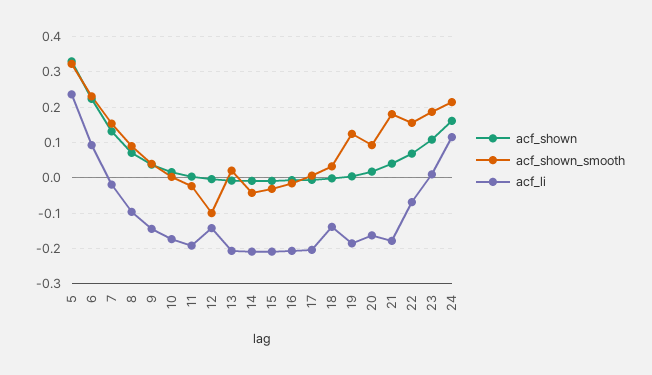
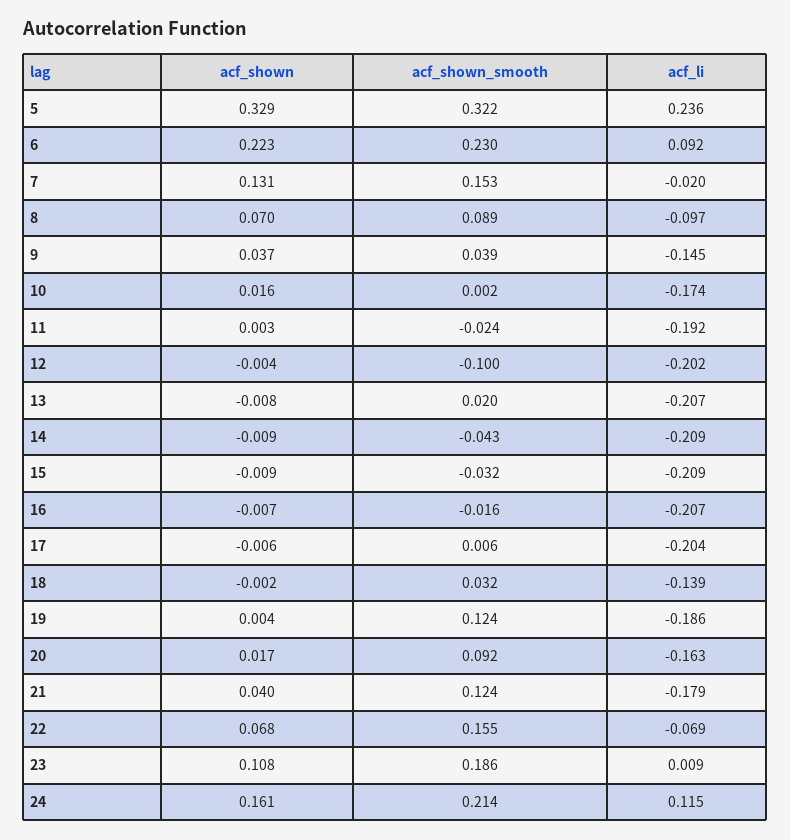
  {
    "acf_shown": {
      "5": 0.329,
      "6": 0.223,
      "7": 0.131,
      "8": 0.07,
      "9": 0.037,
      "10": 0.016,
      "11": 0.003,
      "12": -0.004,
      "13": -0.008,
      "14": -0.009,
      "15": -0.009,
      "16": -0.007,
      "17": -0.006,
      "18": -0.002,
      "19": 0.004,
      "20": 0.017,
      "21": 0.04,
      "22": 0.068,
      "23": 0.108,
      "24": 0.161
    },
    "acf_shown_smooth": {
      "5": 0.322,
      "6": 0.23,
      "7": 0.153,
      "8": 0.089,
      "9": 0.039,
      "10": 0.002,
      "11": -0.024,
      "12": -0.1,
      "13": 0.02,
      "14": -0.043,
      "15": -0.032,
      "16": -0.016,
      "17": 0.006,
      "18": 0.032,
      "19": 0.124,
      "20": 0.092,
-     "21": 0.18,
+     "21": 0.124,
      "22": 0.155,
      "23": 0.186,
      "24": 0.214
    },
    "acf_li": {
      "5": 0.236,
      "6": 0.092,
      "7": -0.02,
      "8": -0.097,
      "9": -0.145,
      "10": -0.174,
      "11": -0.192,
-     "12": -0.14,
+     "12": -0.202,
      "13": -0.207,
      "14": -0.209,
      "15": -0.209,
      "16": -0.207,
      "17": -0.204,
      "18": -0.139,
      "19": -0.186,
      "20": -0.163,
      "21": -0.179,
      "22": -0.069,
      "23": 0.009,
      "24": 0.115
    }
  }

